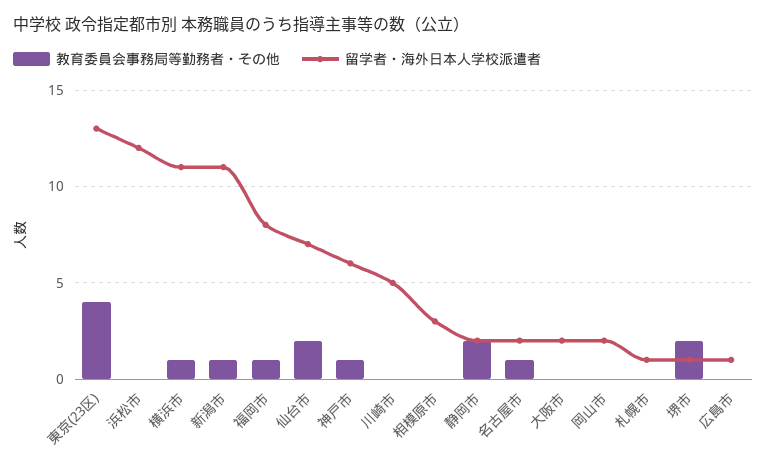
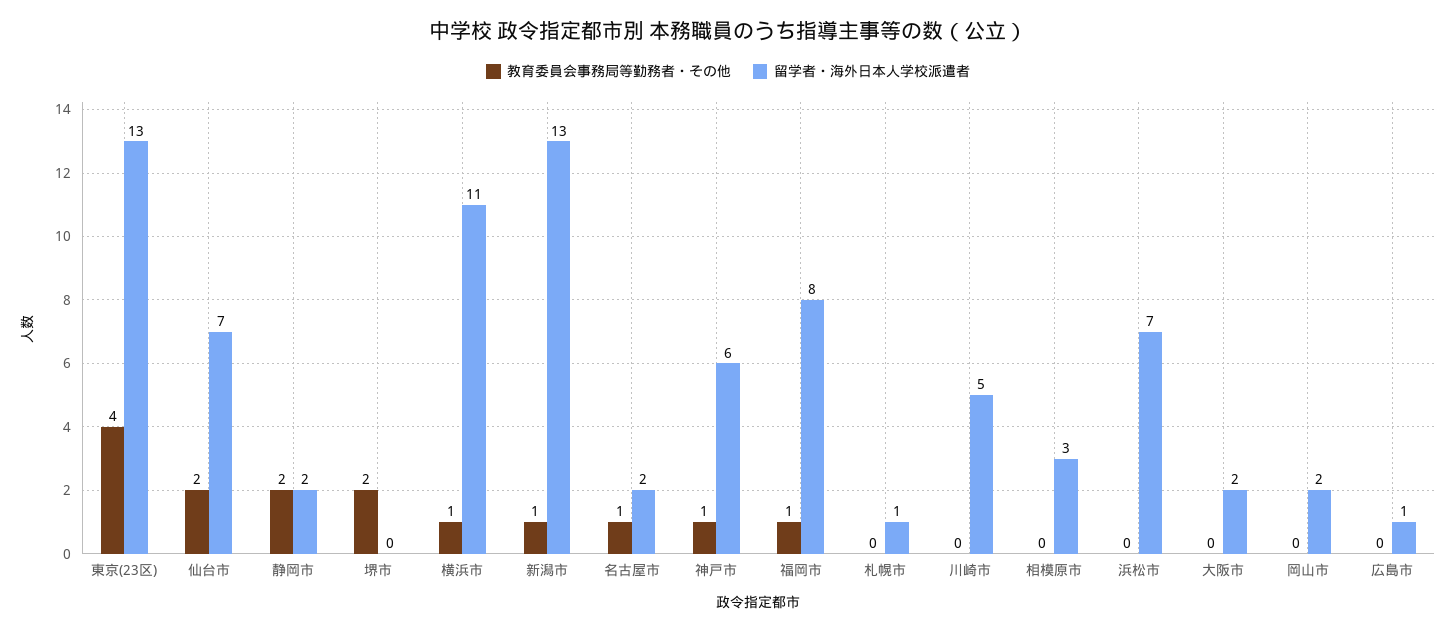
  {
    "教育委員会事務局等勤務者・その他": {
      "東京(23区)": 4,
      "浜松市": 0,
      "横浜市": 1,
      "新潟市": 1,
      "福岡市": 1,
      "仙台市": 2,
      "神戸市": 1,
      "川崎市": 0,
      "相模原市": 0,
      "静岡市": 2,
      "名古屋市": 1,
      "大阪市": 0,
      "岡山市": 0,
      "札幌市": 0,
      "堺市": 2,
      "広島市": 0
    },
    "留学者・海外日本人学校派遣者": {
      "東京(23区)": 13,
-     "浜松市": 12,
+     "浜松市": 7,
      "横浜市": 11,
-     "新潟市": 11,
+     "新潟市": 13,
      "福岡市": 8,
      "仙台市": 7,
      "神戸市": 6,
      "川崎市": 5,
      "相模原市": 3,
      "静岡市": 2,
      "名古屋市": 2,
      "大阪市": 2,
      "岡山市": 2,
      "札幌市": 1,
-     "堺市": 1,
+     "堺市": 0,
      "広島市": 1
    }
  }

